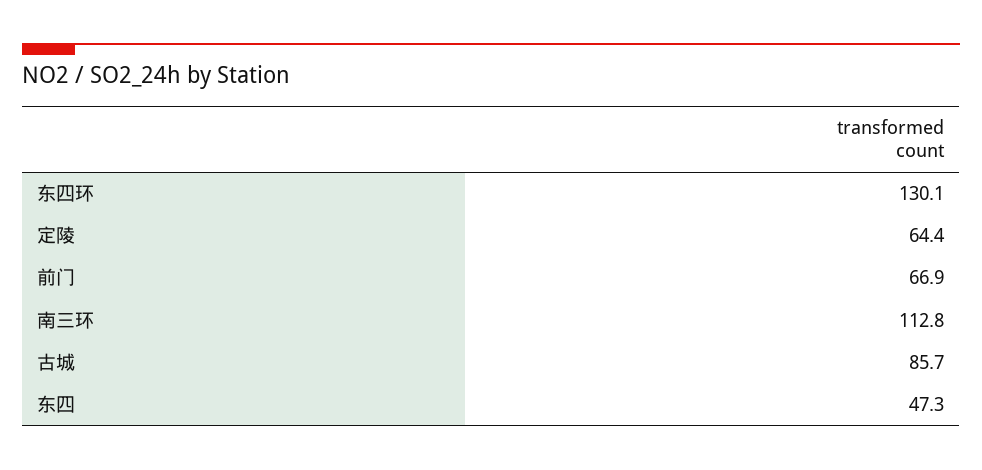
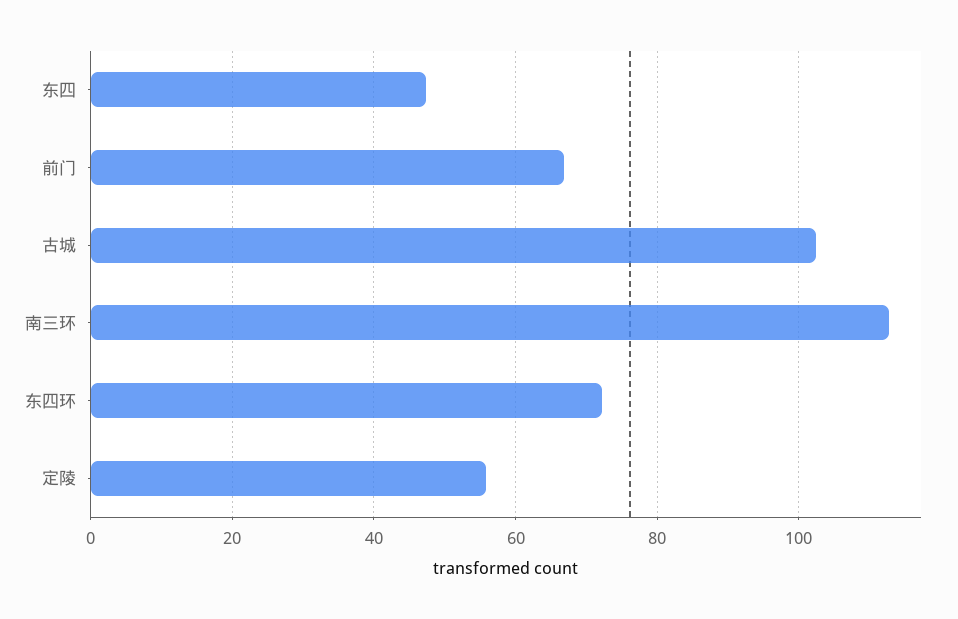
  {
-   "东四环": 130.1,
+   "东四环": 72,
-   "定陵": 64.4,
+   "定陵": 56,
    "前门": 66.9,
    "南三环": 112.8,
-   "古城": 85.7,
+   "古城": 102,
    "东四": 47.3
  }

